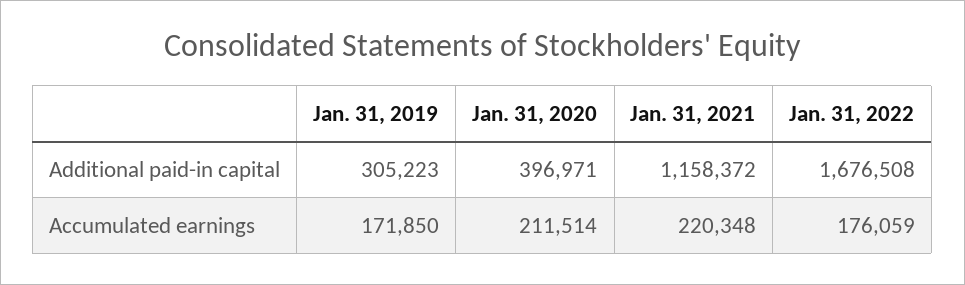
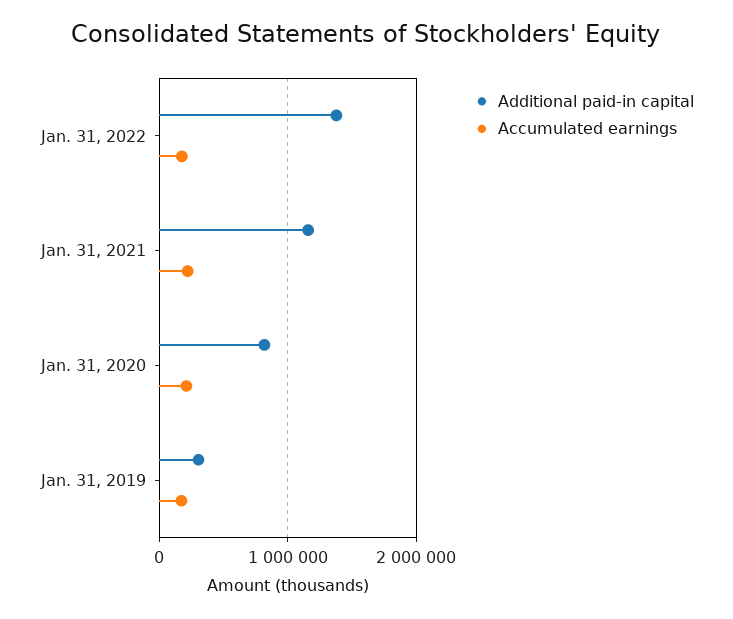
  {
    "Additional paid-in capital": {
      "Jan. 31, 2019": 305223,
-     "Jan. 31, 2020": 396971,
+     "Jan. 31, 2020": 800000,
      "Jan. 31, 2021": 1158372,
-     "Jan. 31, 2022": 1676508
+     "Jan. 31, 2022": 1400000
    },
    "Accumulated earnings": {
      "Jan. 31, 2019": 171850,
      "Jan. 31, 2020": 211514,
      "Jan. 31, 2021": 220348,
      "Jan. 31, 2022": 176059
    }
  }

